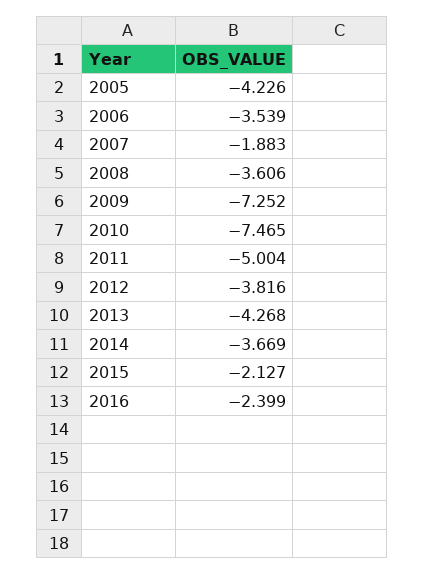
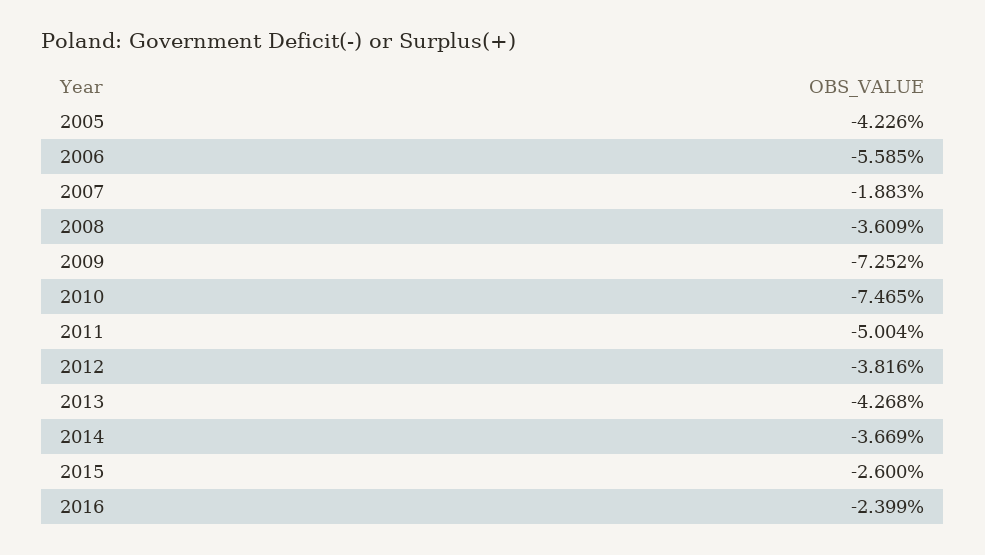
  {
    "2005": -4.226,
-   "2006": -3.539,
+   "2006": -5.585,
    "2007": -1.883,
-   "2008": -3.606,
+   "2008": -3.609,
    "2009": -7.252,
    "2010": -7.465,
    "2011": -5.004,
    "2012": -3.816,
    "2013": -4.268,
    "2014": -3.669,
-   "2015": -2.127,
+   "2015": -2.6,
    "2016": -2.399
  }

